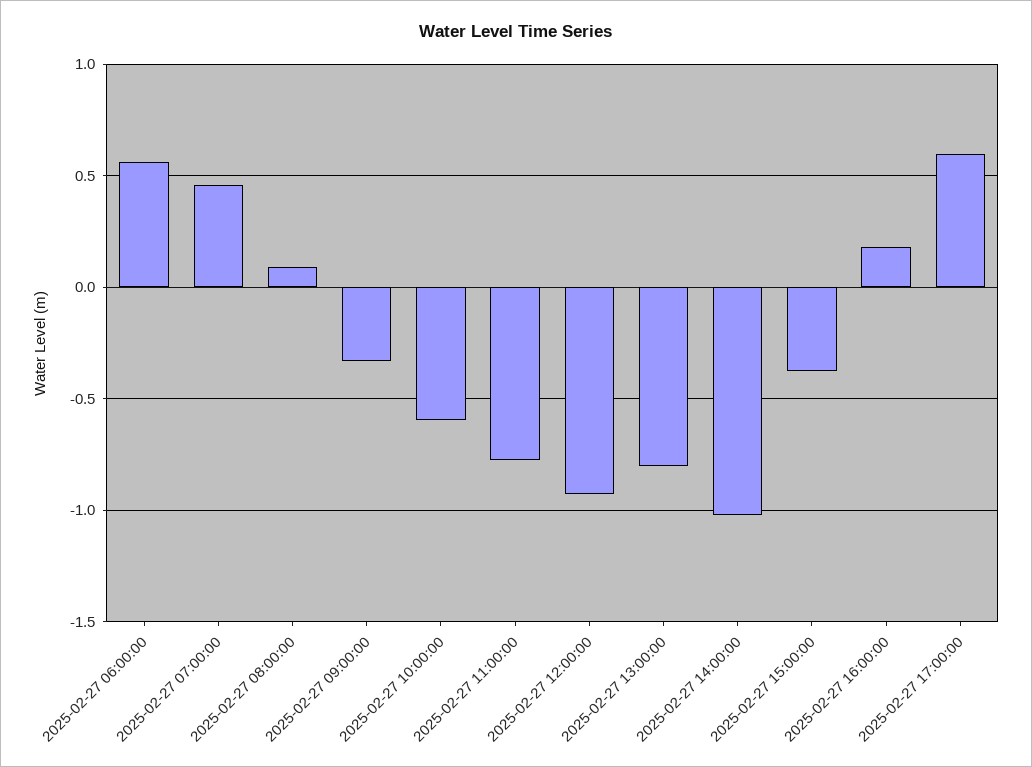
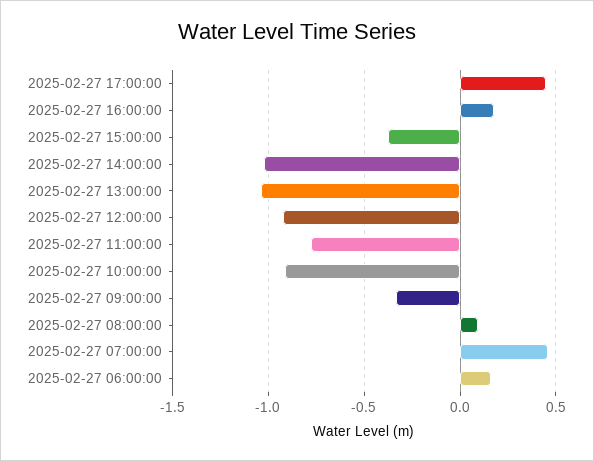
  {
-   "2025-02-27 06:00:00": 0.55,
+   "2025-02-27 06:00:00": 0.15,
    "2025-02-27 07:00:00": 0.45,
    "2025-02-27 08:00:00": 0.1,
    "2025-02-27 09:00:00": -0.35,
-   "2025-02-27 10:00:00": -0.6,
+   "2025-02-27 10:00:00": -0.9,
    "2025-02-27 11:00:00": -0.8,
    "2025-02-27 12:00:00": -0.95,
-   "2025-02-27 13:00:00": -0.8,
+   "2025-02-27 13:00:00": -1.05,
    "2025-02-27 14:00:00": -1,
    "2025-02-27 15:00:00": -0.4,
    "2025-02-27 16:00:00": 0.2,
-   "2025-02-27 17:00:00": 0.6
+   "2025-02-27 17:00:00": 0.45
  }

